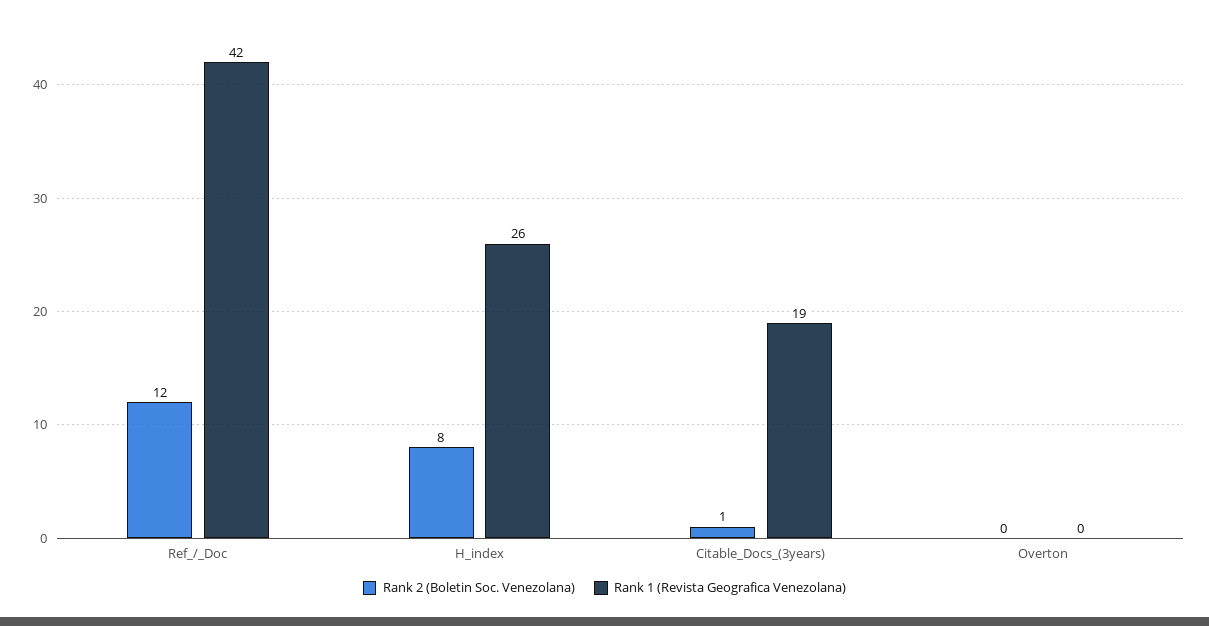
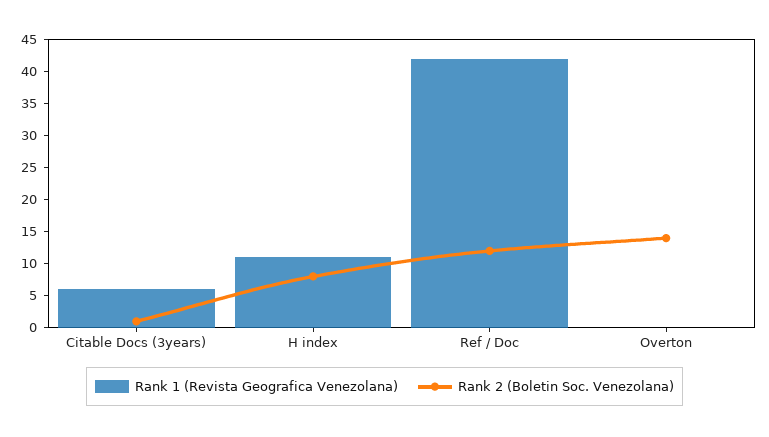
  {
    "Rank 2 (Boletin Soc. Venezolana)": {
      "Ref_/_Doc": 12,
      "H_index": 8,
      "Citable_Docs_(3years)": 1,
-     "Overton": 0
+     "Overton": 15
    },
    "Rank 1 (Revista Geografica Venezolana)": {
      "Ref_/_Doc": 42,
-     "H_index": 26,
+     "H_index": 10,
-     "Citable_Docs_(3years)": 19,
+     "Citable_Docs_(3years)": 5,
      "Overton": 0
    }
  }

